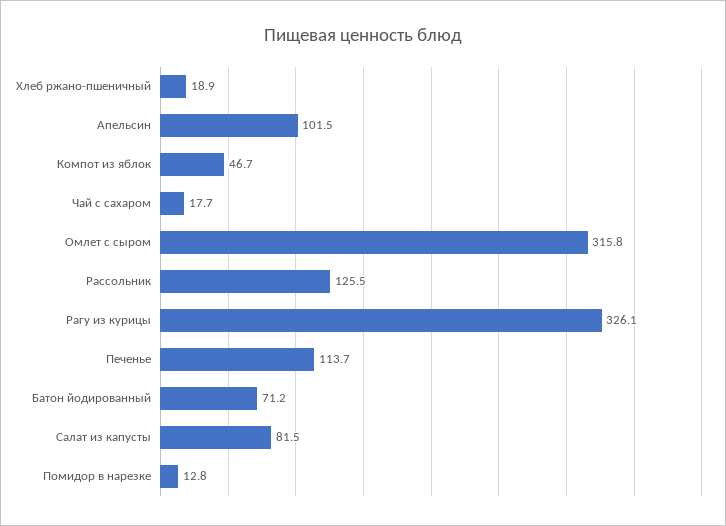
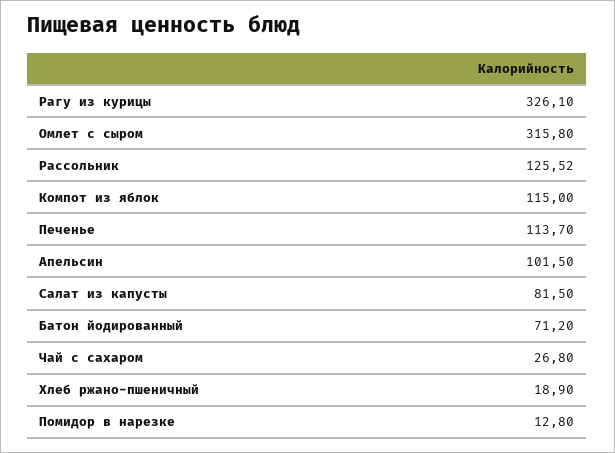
  {
    "Хлеб ржано-пшеничный": 18.9,
    "Апельсин": 101.5,
-   "Компот из яблок": 46.7,
+   "Компот из яблок": 115,
-   "Чай с сахаром": 17.7,
+   "Чай с сахаром": 26.8,
    "Омлет с сыром": 315.8,
    "Рассольник": 125.52,
    "Рагу из курицы": 326.1,
    "Печенье": 113.7,
    "Батон йодированный": 71.2,
    "Салат из капусты": 81.5,
    "Помидор в нарезке": 12.8
  }

